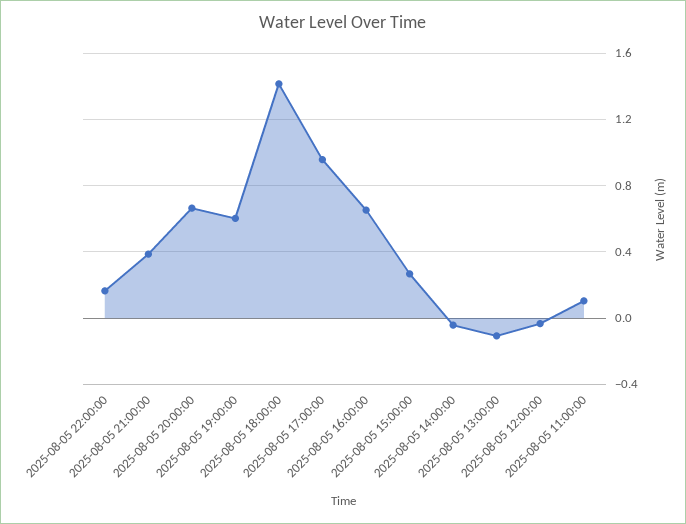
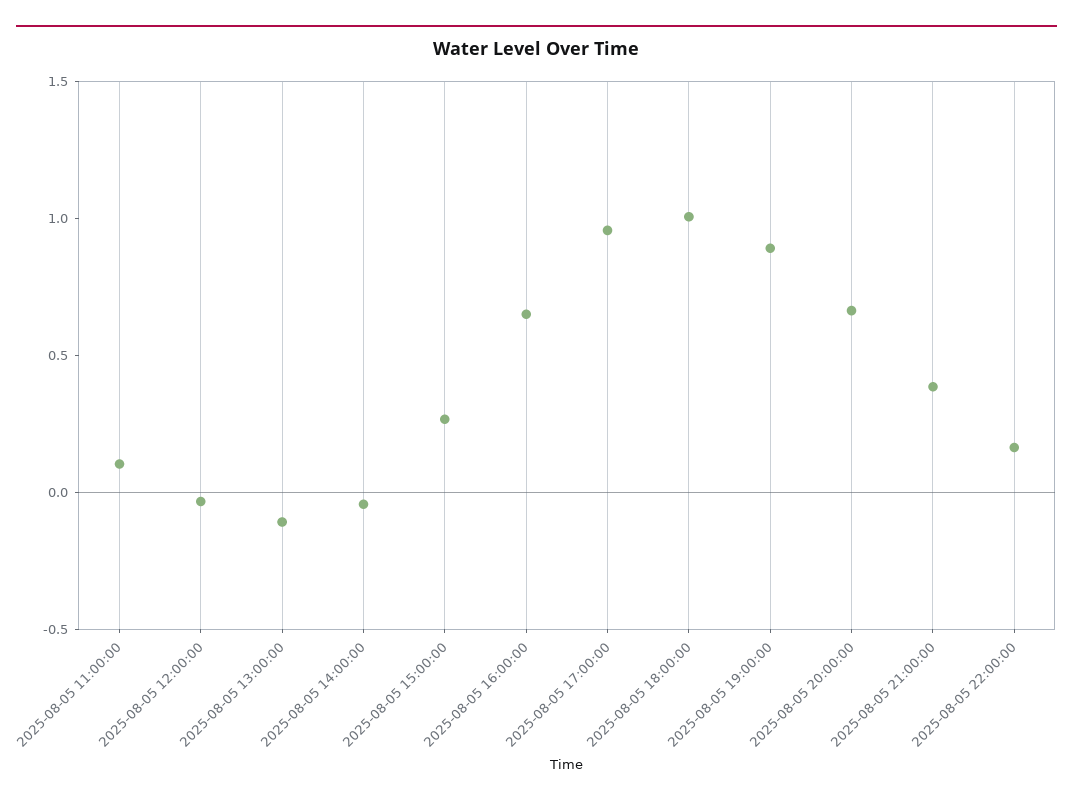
  {
    "2025-08-05 22:00:00": 0.15,
    "2025-08-05 21:00:00": 0.4,
    "2025-08-05 20:00:00": 0.65,
-   "2025-08-05 19:00:00": 0.6,
+   "2025-08-05 19:00:00": 0.9,
-   "2025-08-05 18:00:00": 1.4,
+   "2025-08-05 18:00:00": 1,
    "2025-08-05 17:00:00": 0.95,
    "2025-08-05 16:00:00": 0.65,
    "2025-08-05 15:00:00": 0.25,
    "2025-08-05 14:00:00": -0.05,
    "2025-08-05 13:00:00": -0.1,
    "2025-08-05 12:00:00": -0.05,
    "2025-08-05 11:00:00": 0.1
  }

